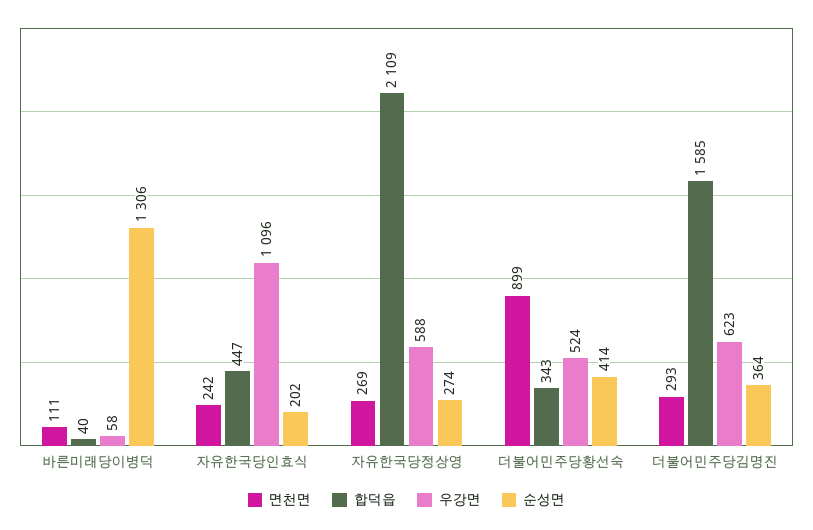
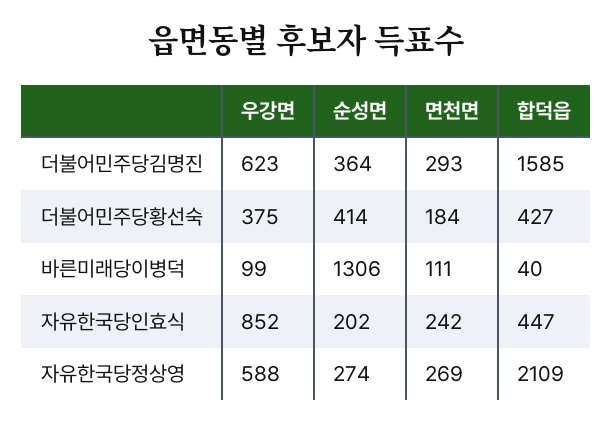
  {
    "면천면": {
      "바른미래당이병덕": 111,
      "자유한국당인효식": 242,
      "자유한국당정상영": 269,
-     "더불어민주당황선숙": 899,
+     "더불어민주당황선숙": 184,
      "더불어민주당김명진": 293
    },
    "합덕읍": {
      "바른미래당이병덕": 40,
      "자유한국당인효식": 447,
      "자유한국당정상영": 2109,
-     "더불어민주당황선숙": 343,
+     "더불어민주당황선숙": 427,
      "더불어민주당김명진": 1585
    },
    "우강면": {
-     "바른미래당이병덕": 58,
+     "바른미래당이병덕": 99,
-     "자유한국당인효식": 1096,
+     "자유한국당인효식": 852,
      "자유한국당정상영": 588,
-     "더불어민주당황선숙": 524,
+     "더불어민주당황선숙": 375,
      "더불어민주당김명진": 623
    },
    "순성면": {
      "바른미래당이병덕": 1306,
      "자유한국당인효식": 202,
      "자유한국당정상영": 274,
      "더불어민주당황선숙": 414,
      "더불어민주당김명진": 364
    }
  }

